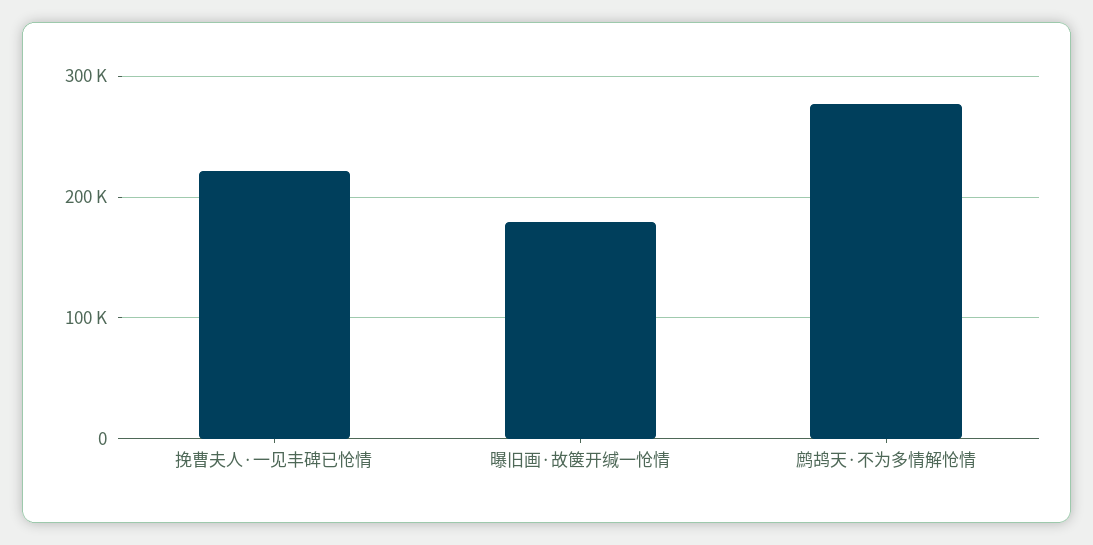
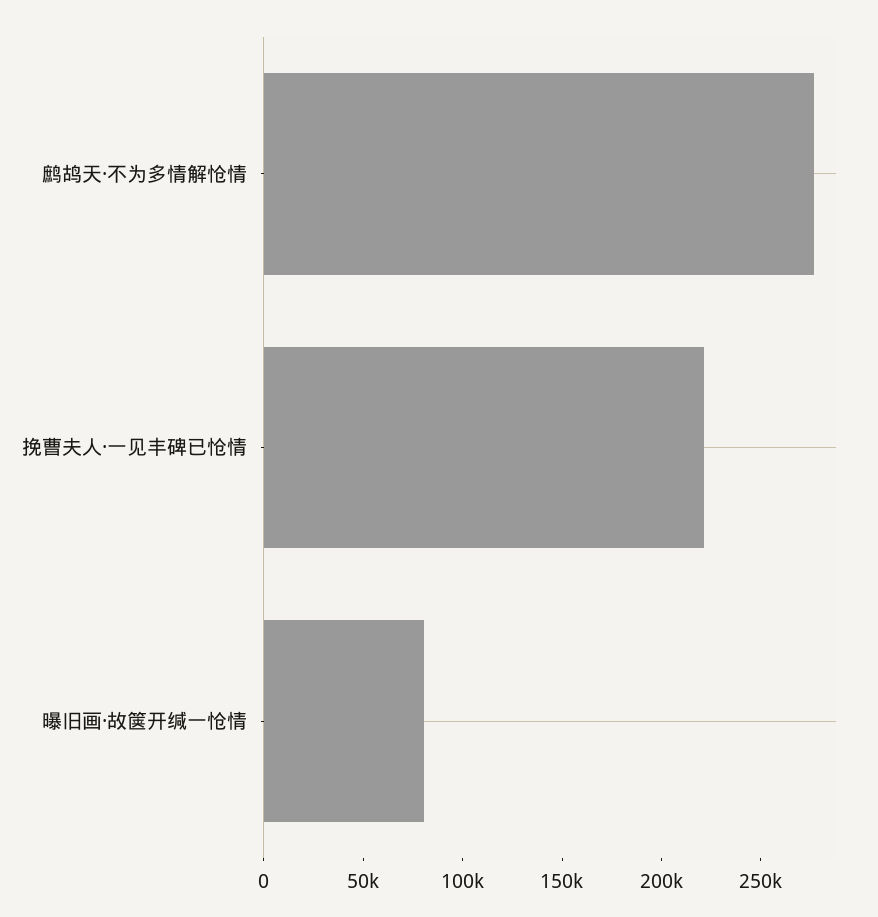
  {
    "挽曹夫人·一见丰碑已怆情": 220000,
-   "曝旧画·故箧开缄一怆情": 180000,
+   "曝旧画·故箧开缄一怆情": 80000,
    "鹧鸪天·不为多情解怆情": 280000
  }

